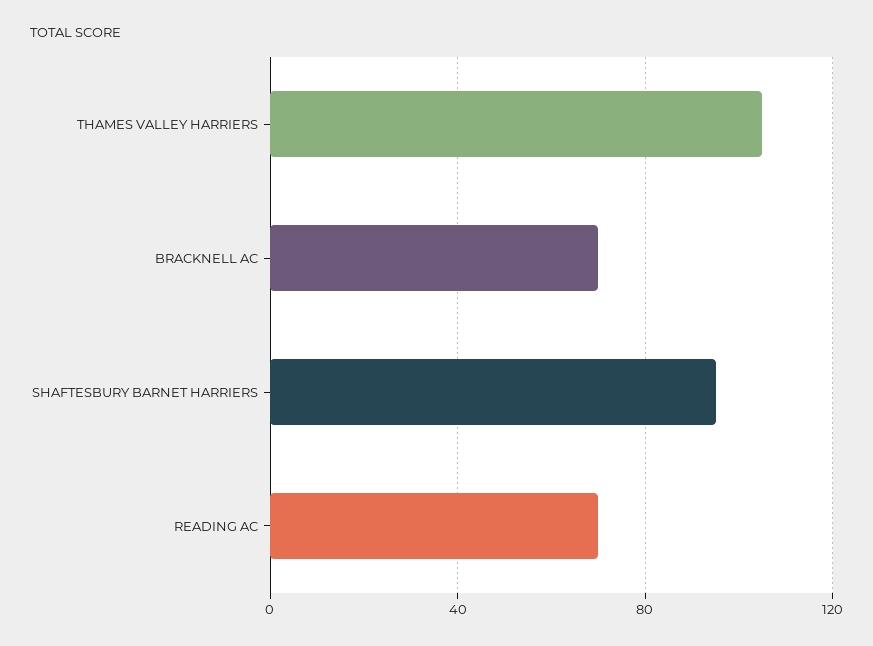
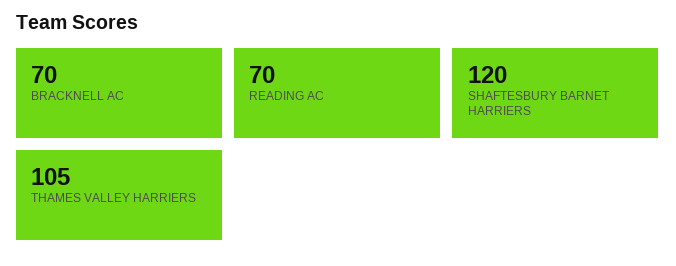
  {
    "THAMES VALLEY HARRIERS": 105,
    "BRACKNELL AC": 70,
-   "SHAFTESBURY BARNET HARRIERS": 95,
+   "SHAFTESBURY BARNET HARRIERS": 120,
    "READING AC": 70
  }

